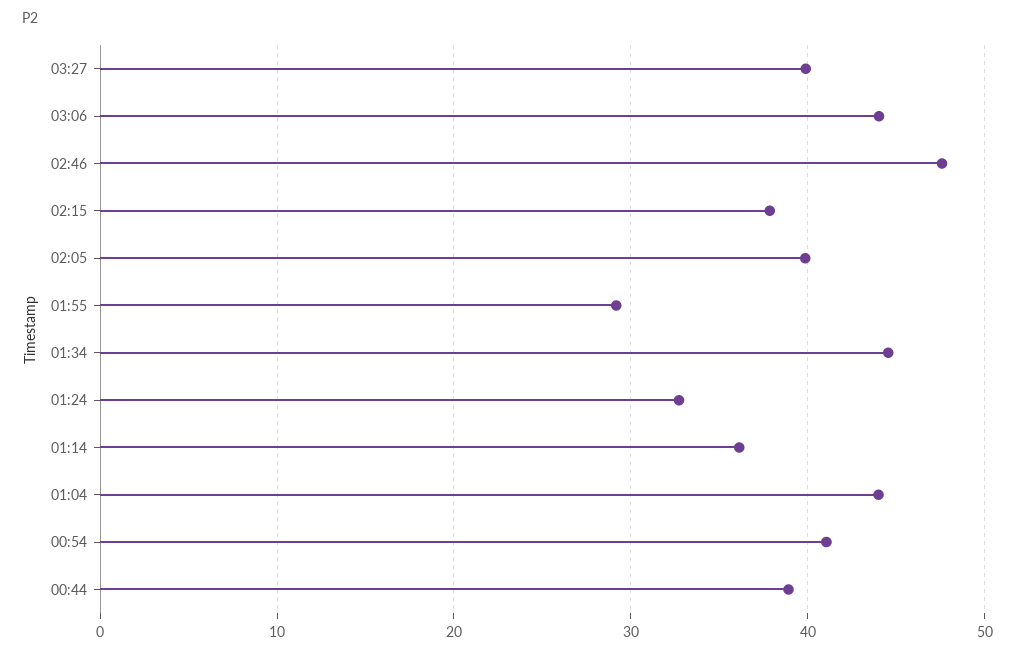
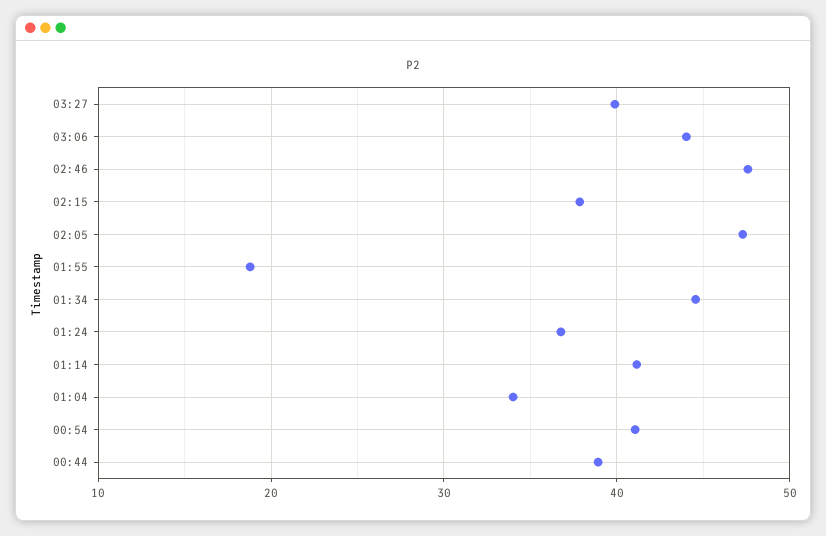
  {
    "03:27": 40,
    "03:06": 44,
    "02:46": 48,
    "02:15": 38,
-   "02:05": 40,
+   "02:05": 47,
-   "01:55": 29,
+   "01:55": 19,
    "01:34": 45,
-   "01:24": 33,
+   "01:24": 37,
-   "01:14": 36,
+   "01:14": 41,
-   "01:04": 44,
+   "01:04": 34,
    "00:54": 41,
    "00:44": 39
  }

